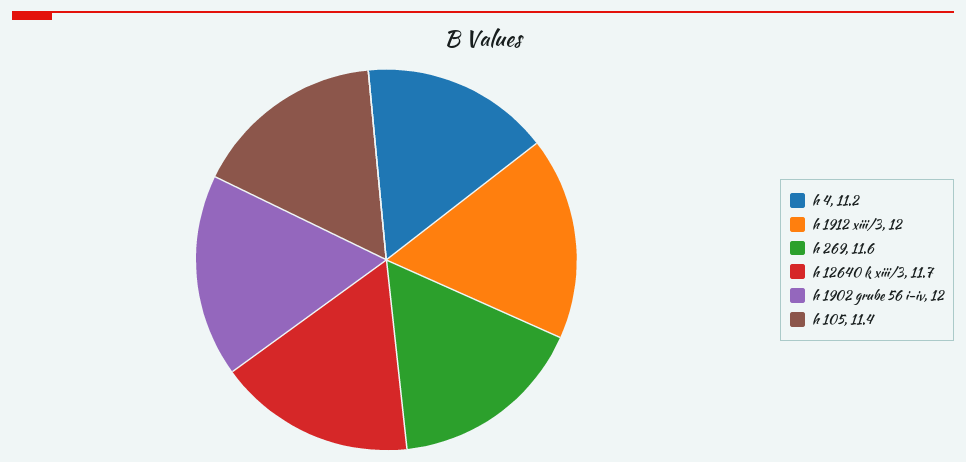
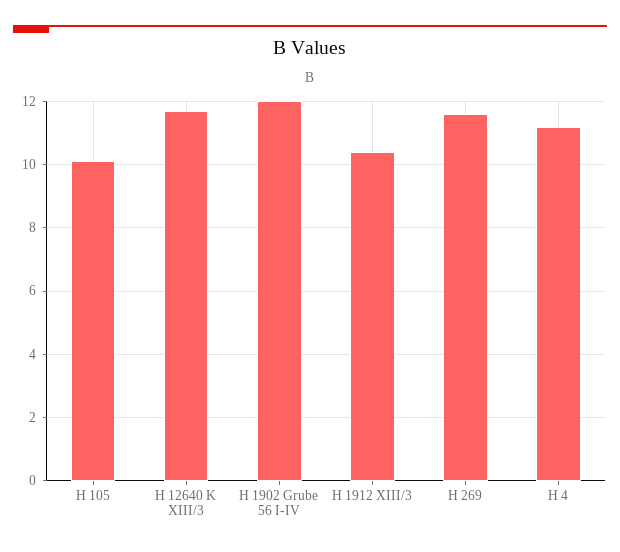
  {
    "h 4": 11.2,
-   "h 1912 xiii/3": 12,
+   "h 1912 xiii/3": 10.5,
    "h 269": 11.6,
    "h 12640 k xiii/3": 11.7,
    "h 1902 grube 56 i-iv": 12,
-   "h 105": 11.4
+   "h 105": 10
  }

